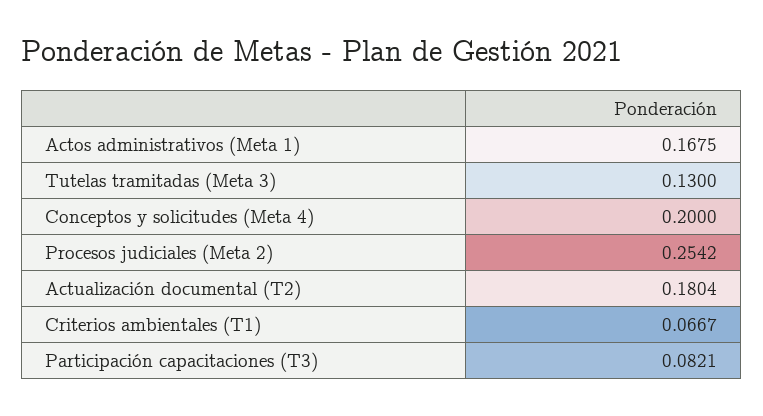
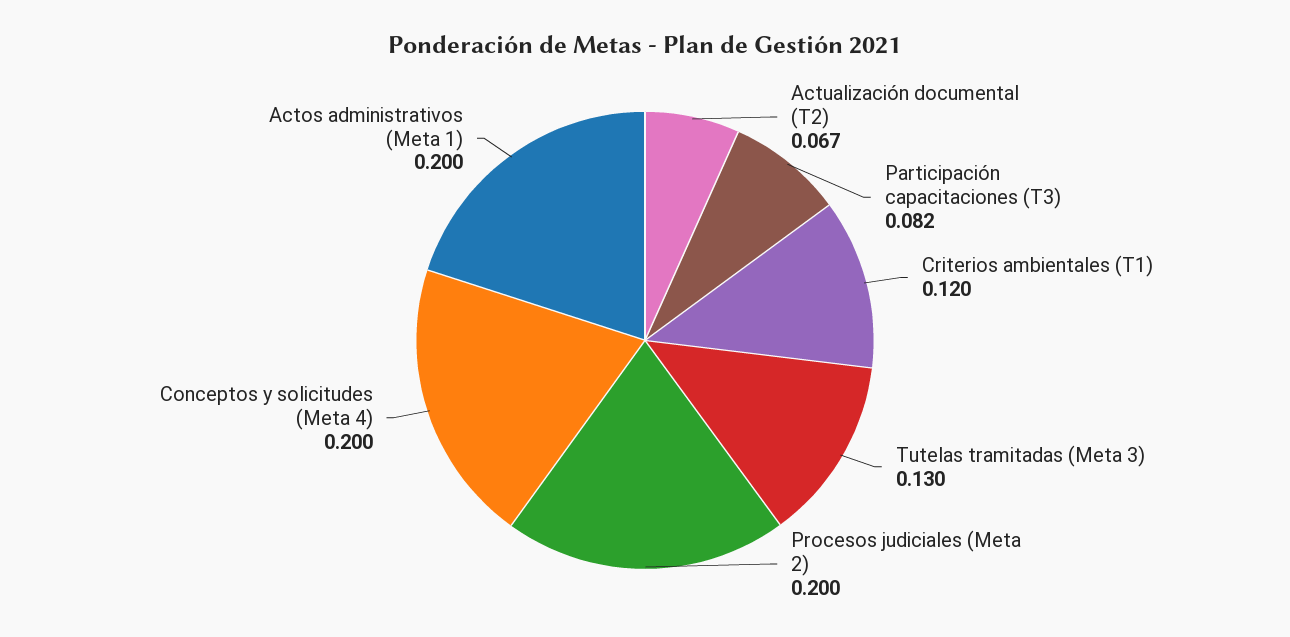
  {
-   "Actos administrativos (Meta 1)": 0.1675,
+   "Actos administrativos (Meta 1)": 0.2,
    "Tutelas tramitadas (Meta 3)": 0.13,
    "Conceptos y solicitudes (Meta 4)": 0.2,
-   "Procesos judiciales (Meta 2)": 0.2542,
+   "Procesos judiciales (Meta 2)": 0.2,
-   "Actualización documental (T2)": 0.1804,
+   "Actualización documental (T2)": 0.067,
-   "Criterios ambientales (T1)": 0.0667,
+   "Criterios ambientales (T1)": 0.12,
    "Participación capacitaciones (T3)": 0.0821
  }

